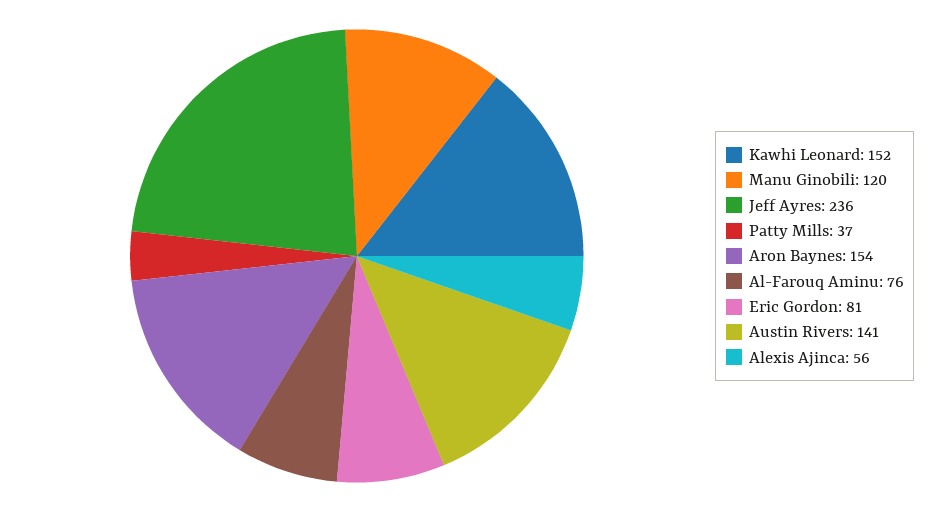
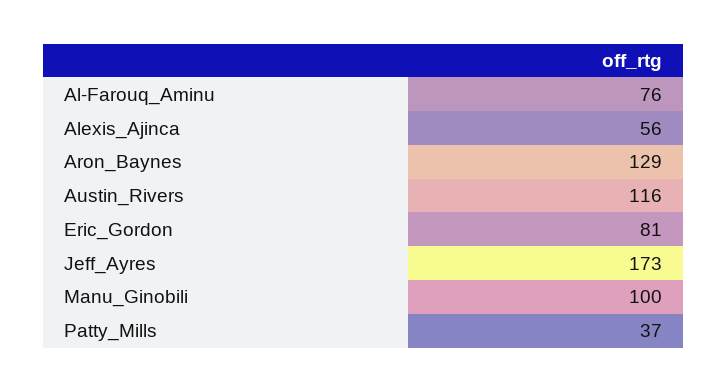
  {
-   "Kawhi Leonard": 152,
-   "Manu Ginobili": 120,
+   "Manu Ginobili": 100,
-   "Jeff Ayres": 236,
+   "Jeff Ayres": 173,
    "Patty Mills": 37,
-   "Aron Baynes": 154,
+   "Aron Baynes": 129,
    "Al-Farouq Aminu": 76,
    "Eric Gordon": 81,
-   "Austin Rivers": 141,
+   "Austin Rivers": 116,
    "Alexis Ajinca": 56
  }

